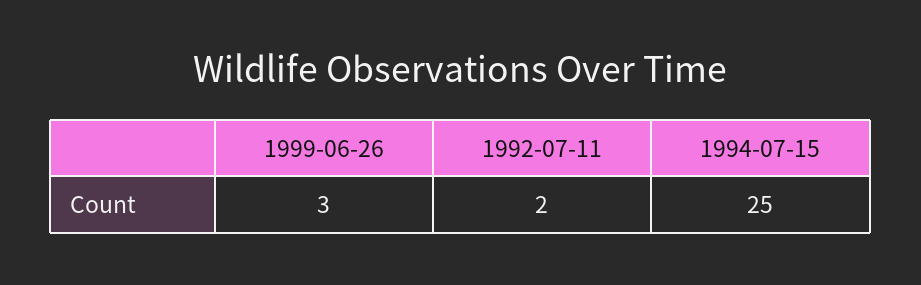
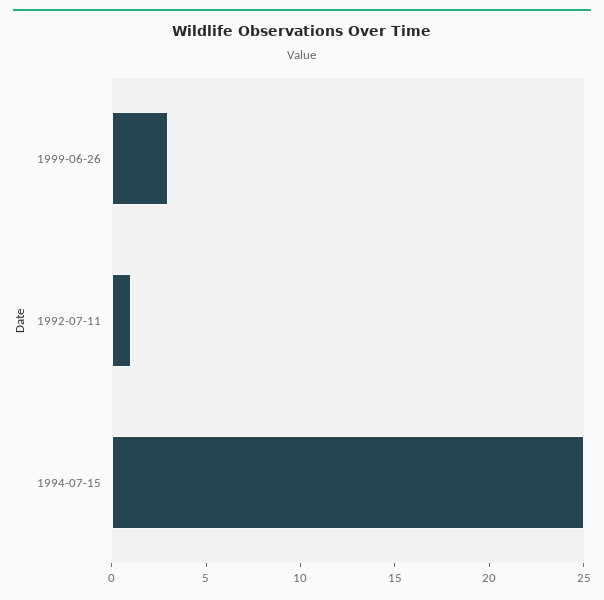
  {
    "1999-06-26": 3,
-   "1992-07-11": 2,
+   "1992-07-11": 1,
    "1994-07-15": 25
  }

